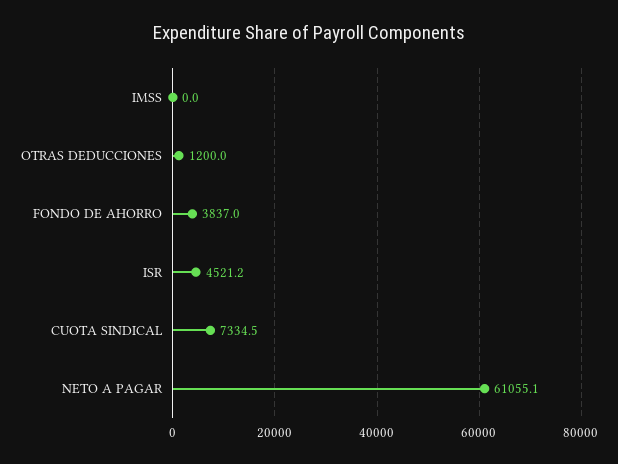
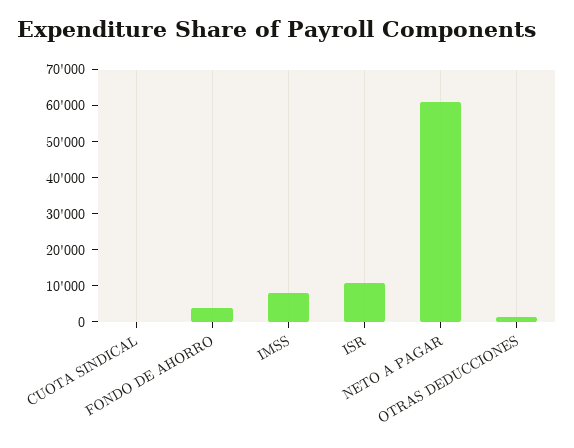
  {
-   "IMSS": 0,
+   "IMSS": 7500,
    "OTRAS DEDUCCIONES": 1200,
    "FONDO DE AHORRO": 3837,
-   "ISR": 4521.2,
+   "ISR": 10000,
-   "CUOTA SINDICAL": 7334.5,
+   "CUOTA SINDICAL": 0,
    "NETO A PAGAR": 61055.1
  }

